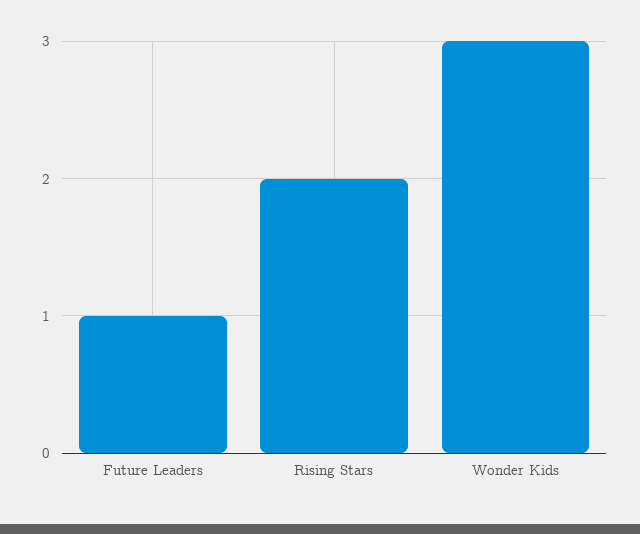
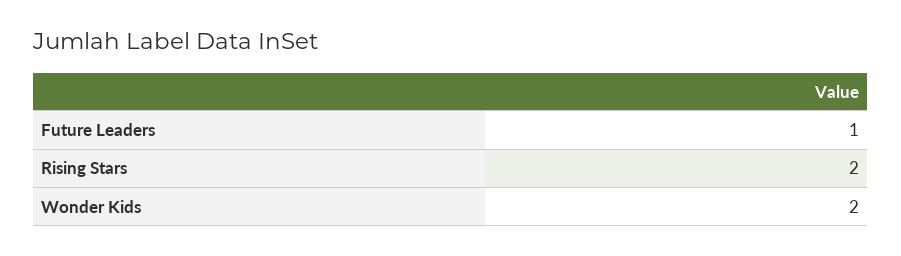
  {
    "Future Leaders": 1,
    "Rising Stars": 2,
-   "Wonder Kids": 3
+   "Wonder Kids": 2
  }

